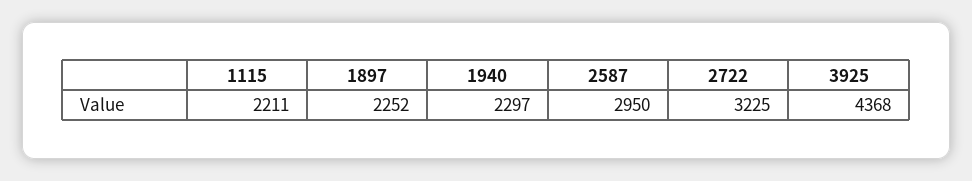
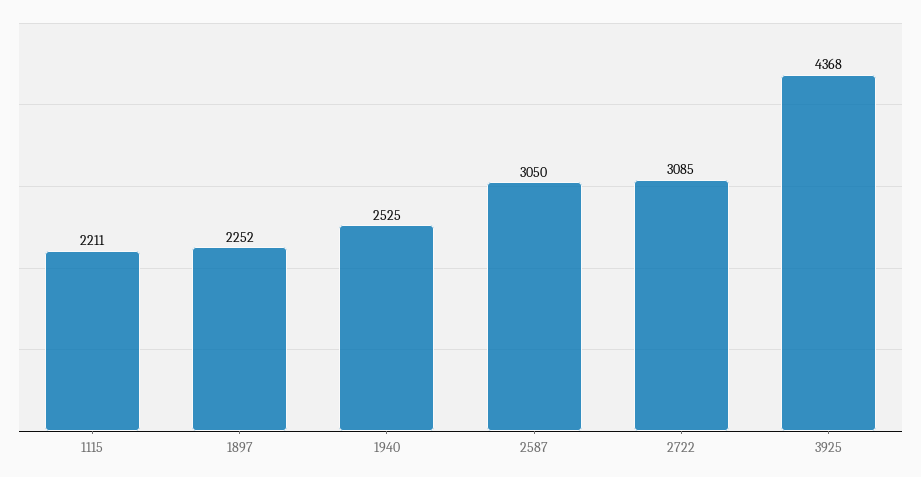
  {
    "1115": 2211,
    "1897": 2252,
-   "1940": 2297,
+   "1940": 2525,
-   "2587": 2950,
+   "2587": 3050,
-   "2722": 3225,
+   "2722": 3085,
    "3925": 4368
  }

